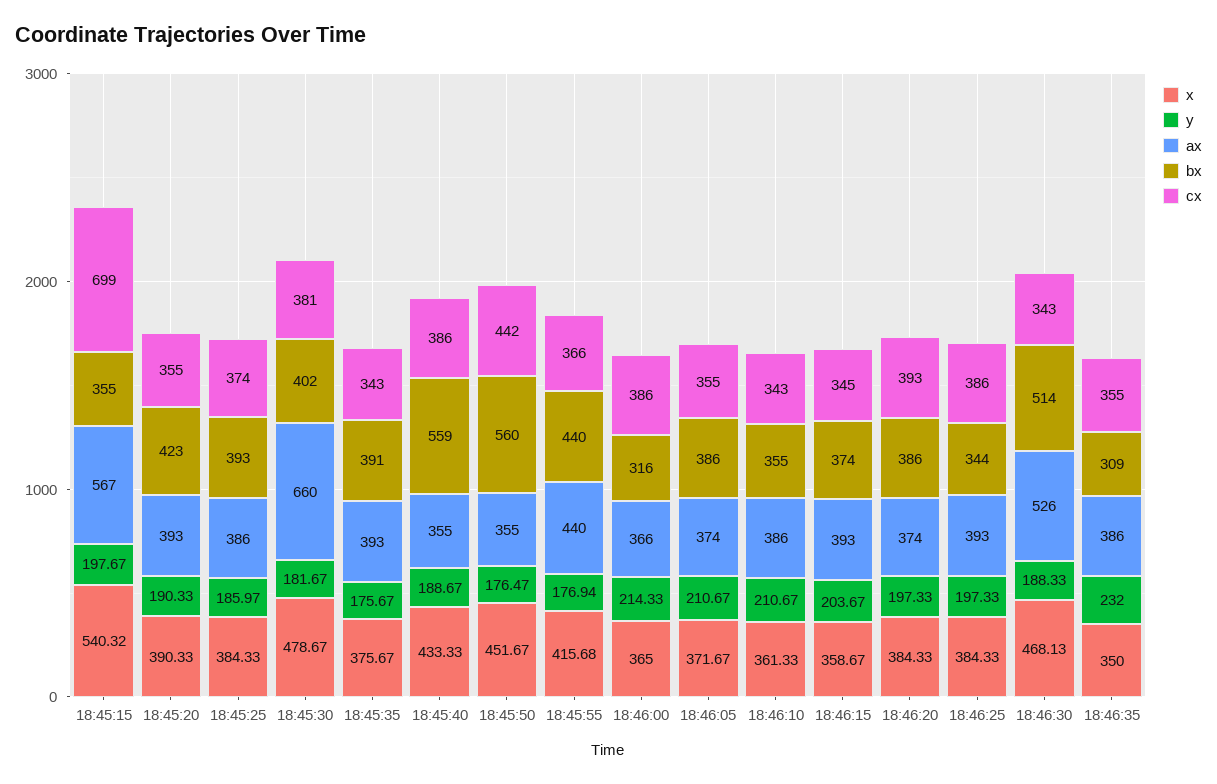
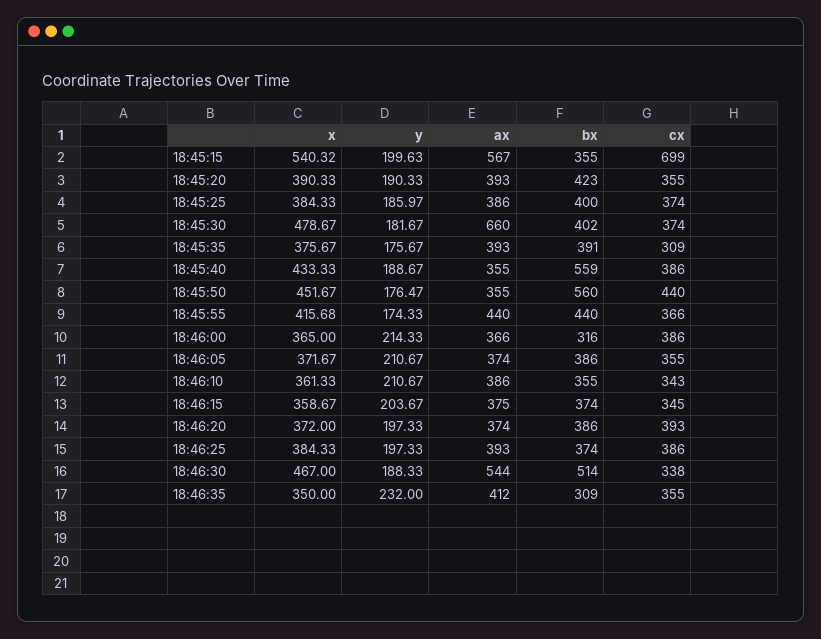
  {
    "x": {
      "18:45:15": 540.32,
      "18:45:20": 390.33,
      "18:45:25": 384.33,
      "18:45:30": 478.67,
      "18:45:35": 375.67,
      "18:45:40": 433.33,
      "18:45:50": 451.67,
      "18:45:55": 415.68,
      "18:46:00": 365,
      "18:46:05": 371.67,
      "18:46:10": 361.33,
      "18:46:15": 358.67,
-     "18:46:20": 384.33,
+     "18:46:20": 372,
      "18:46:25": 384.33,
-     "18:46:30": 468.13,
+     "18:46:30": 467,
      "18:46:35": 350
    },
    "y": {
-     "18:45:15": 197.67,
+     "18:45:15": 199.63,
      "18:45:20": 190.33,
      "18:45:25": 185.97,
      "18:45:30": 181.67,
      "18:45:35": 175.67,
      "18:45:40": 188.67,
      "18:45:50": 176.47,
-     "18:45:55": 176.94,
+     "18:45:55": 174.33,
      "18:46:00": 214.33,
      "18:46:05": 210.67,
      "18:46:10": 210.67,
      "18:46:15": 203.67,
      "18:46:20": 197.33,
      "18:46:25": 197.33,
      "18:46:30": 188.33,
      "18:46:35": 232
    },
    "ax": {
      "18:45:15": 567,
      "18:45:20": 393,
      "18:45:25": 386,
      "18:45:30": 660,
      "18:45:35": 393,
      "18:45:40": 355,
      "18:45:50": 355,
      "18:45:55": 440,
      "18:46:00": 366,
      "18:46:05": 374,
      "18:46:10": 386,
-     "18:46:15": 393,
+     "18:46:15": 375,
      "18:46:20": 374,
      "18:46:25": 393,
-     "18:46:30": 526,
+     "18:46:30": 544,
-     "18:46:35": 386
+     "18:46:35": 412
    },
    "bx": {
      "18:45:15": 355,
      "18:45:20": 423,
-     "18:45:25": 393,
+     "18:45:25": 400,
      "18:45:30": 402,
      "18:45:35": 391,
      "18:45:40": 559,
      "18:45:50": 560,
      "18:45:55": 440,
      "18:46:00": 316,
      "18:46:05": 386,
      "18:46:10": 355,
      "18:46:15": 374,
      "18:46:20": 386,
-     "18:46:25": 344,
+     "18:46:25": 374,
      "18:46:30": 514,
      "18:46:35": 309
    },
    "cx": {
      "18:45:15": 699,
      "18:45:20": 355,
      "18:45:25": 374,
-     "18:45:30": 381,
+     "18:45:30": 374,
-     "18:45:35": 343,
+     "18:45:35": 309,
      "18:45:40": 386,
-     "18:45:50": 442,
+     "18:45:50": 440,
      "18:45:55": 366,
      "18:46:00": 386,
      "18:46:05": 355,
      "18:46:10": 343,
      "18:46:15": 345,
      "18:46:20": 393,
      "18:46:25": 386,
-     "18:46:30": 343,
+     "18:46:30": 338,
      "18:46:35": 355
    }
  }

